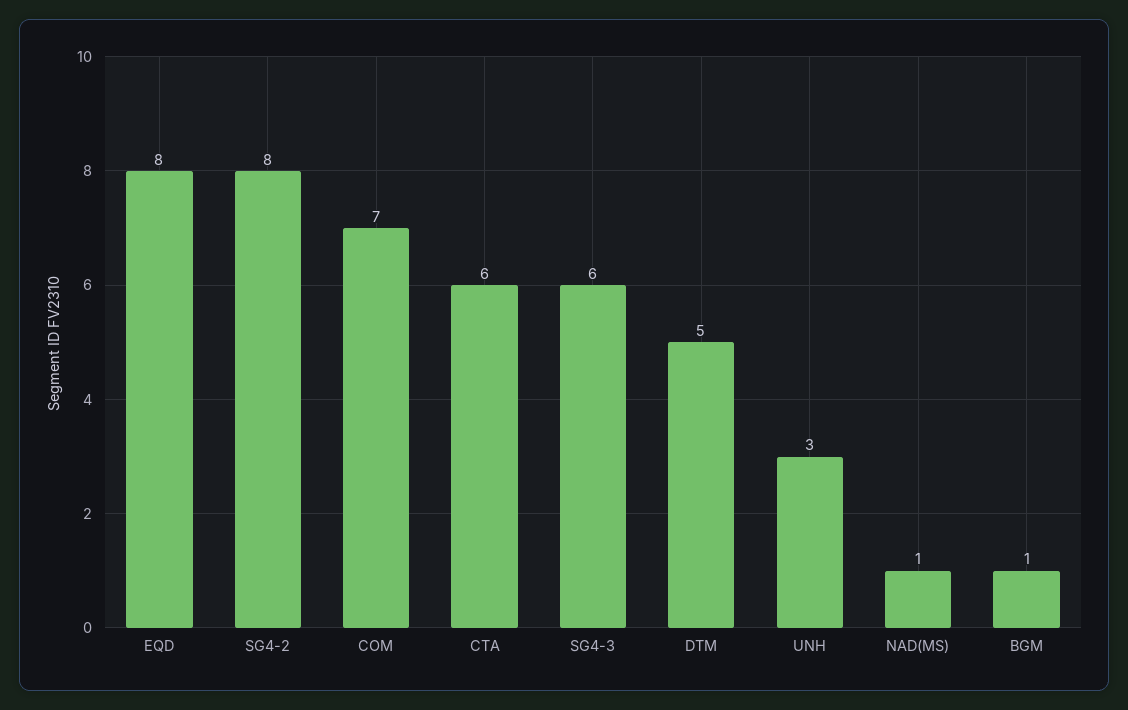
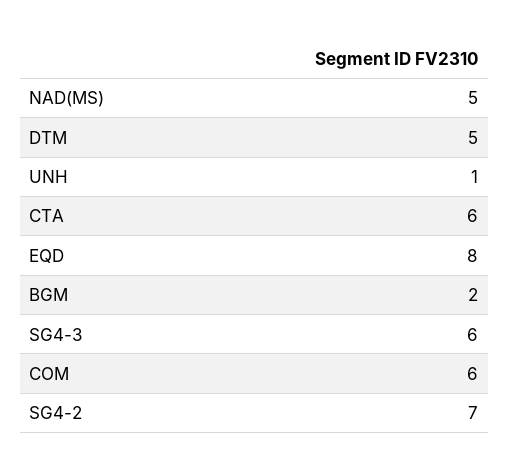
  {
    "EQD": 8,
-   "SG4-2": 8,
+   "SG4-2": 7,
-   "COM": 7,
+   "COM": 6,
    "CTA": 6,
    "SG4-3": 6,
    "DTM": 5,
-   "UNH": 3,
+   "UNH": 1,
-   "NAD(MS)": 1,
+   "NAD(MS)": 5,
-   "BGM": 1
+   "BGM": 2
  }

